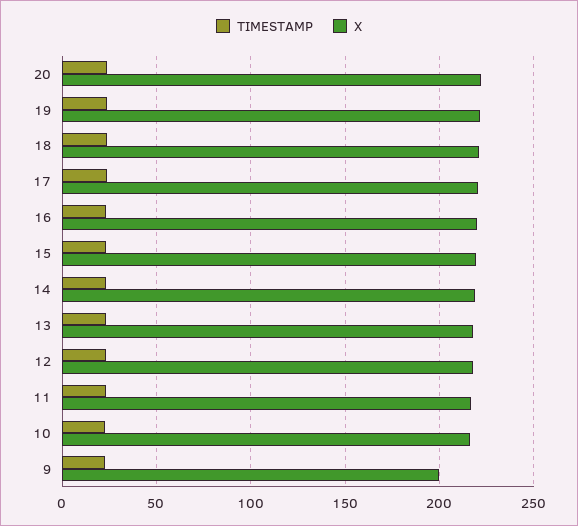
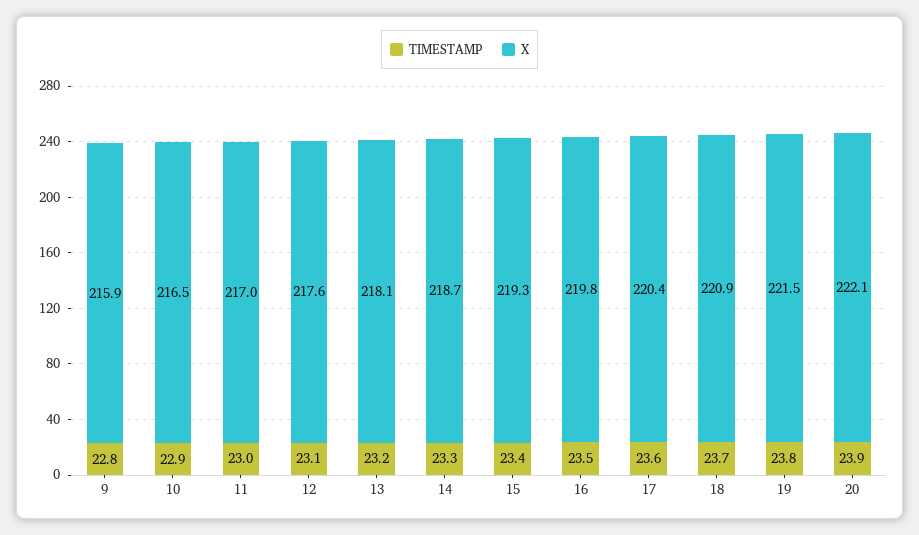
  {
    "TIMESTAMP": {
      "20": 23.9,
      "19": 23.8,
      "18": 23.7,
      "17": 23.6,
      "16": 23.5,
      "15": 23.4,
      "14": 23.3,
      "13": 23.2,
      "12": 23.1,
      "11": 23,
      "10": 22.9,
      "9": 22.8
    },
    "X": {
      "20": 222.1,
      "19": 221.5,
      "18": 220.9,
      "17": 220.4,
      "16": 219.8,
      "15": 219.3,
      "14": 218.7,
      "13": 218.1,
      "12": 217.6,
      "11": 217,
      "10": 216.5,
-     "9": 200
+     "9": 215.9
    }
  }

